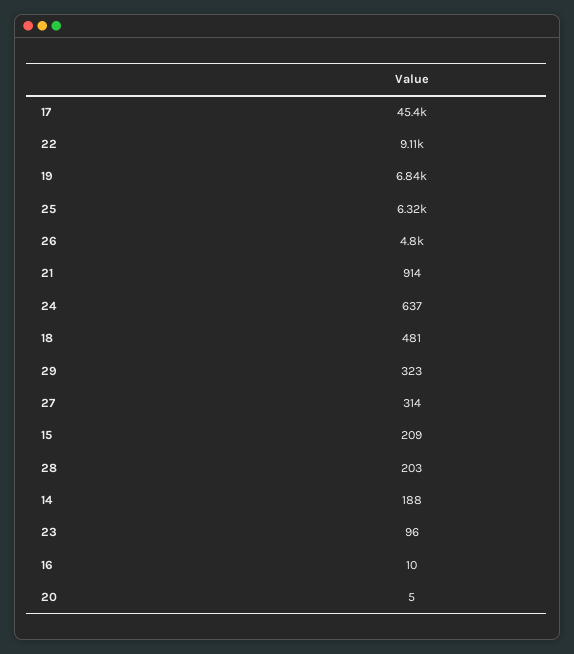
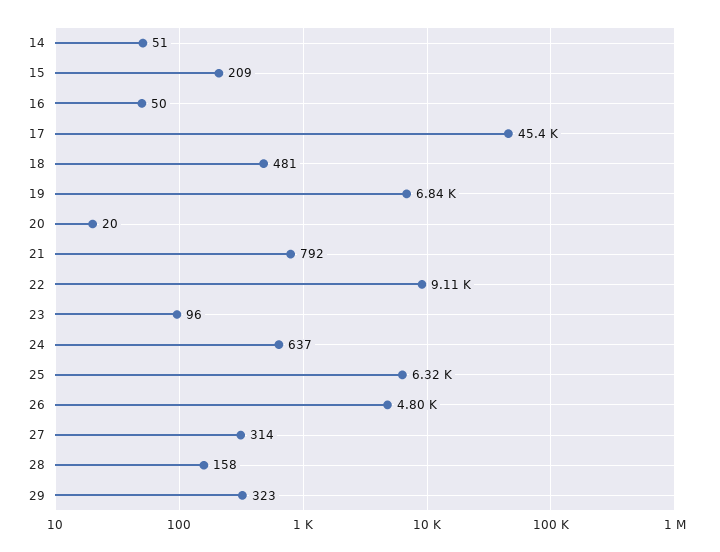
  {
    "17": 45400,
    "22": 9110,
    "19": 6840,
    "25": 6320,
    "26": 4800,
-   "21": 914,
+   "21": 792,
    "24": 637,
    "18": 481,
    "29": 323,
    "27": 314,
    "15": 209,
-   "28": 203,
+   "28": 158,
-   "14": 188,
+   "14": 51,
    "23": 96,
-   "16": 10,
+   "16": 50,
-   "20": 5
+   "20": 20
  }

